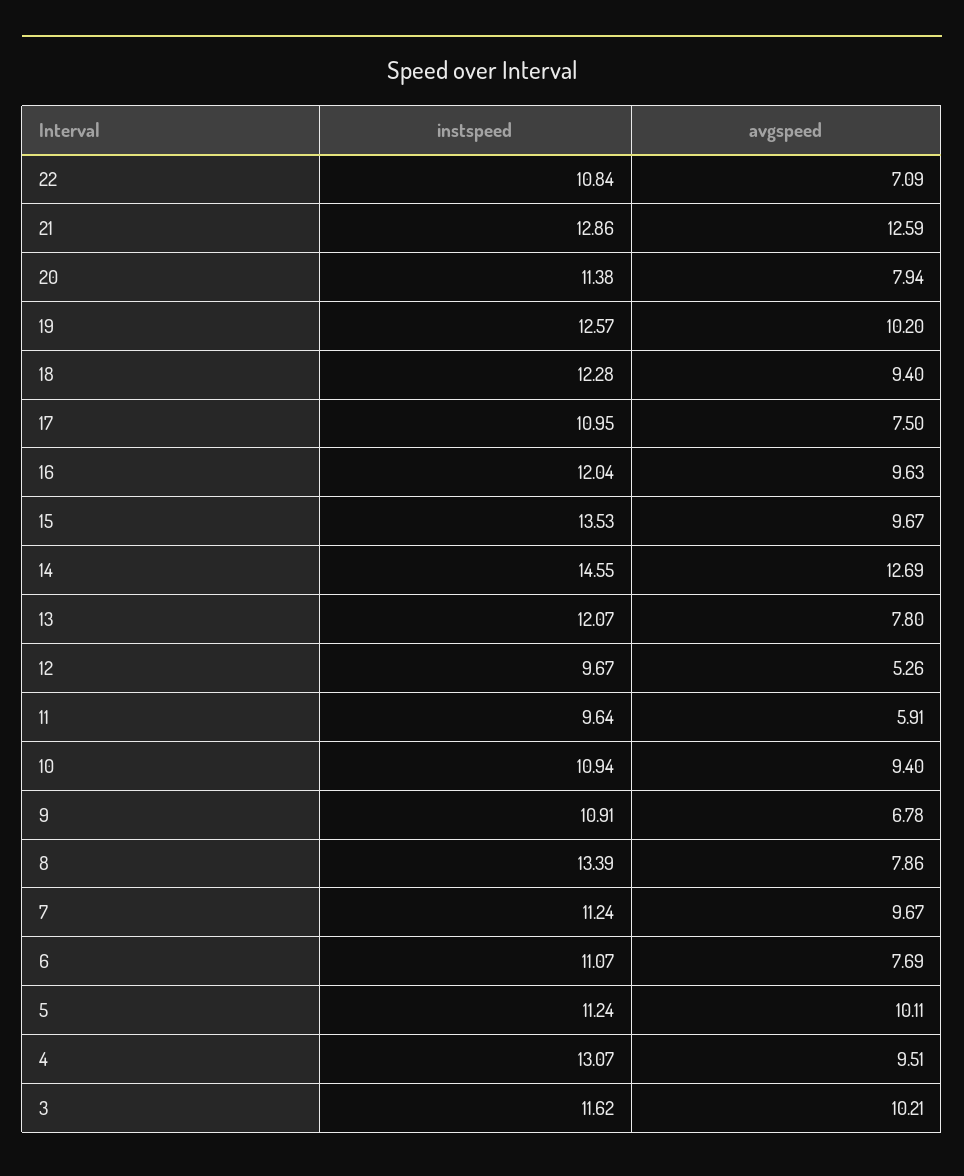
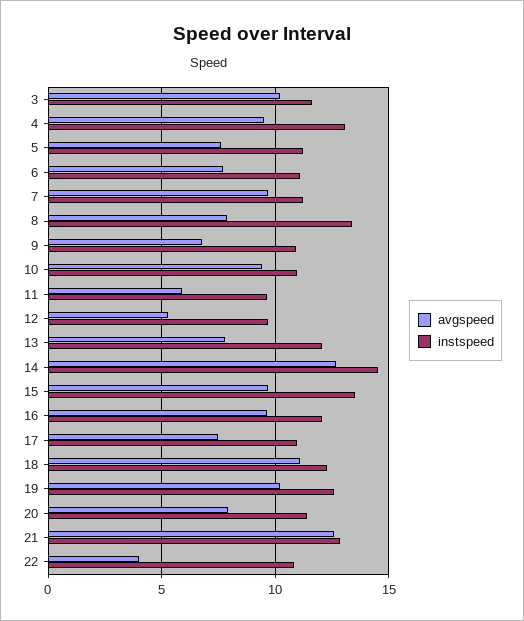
  {
    "instspeed": {
      "22": 10.84,
      "21": 12.86,
      "20": 11.38,
      "19": 12.57,
      "18": 12.28,
      "17": 10.95,
      "16": 12.04,
      "15": 13.53,
      "14": 14.55,
      "13": 12.07,
      "12": 9.67,
      "11": 9.64,
      "10": 10.94,
      "9": 10.91,
      "8": 13.39,
      "7": 11.24,
      "6": 11.07,
      "5": 11.24,
      "4": 13.07,
      "3": 11.62
    },
    "avgspeed": {
-     "22": 7.09,
+     "22": 4,
      "21": 12.59,
      "20": 7.94,
      "19": 10.2,
-     "18": 9.4,
+     "18": 11,
      "17": 7.5,
      "16": 9.63,
      "15": 9.67,
      "14": 12.69,
      "13": 7.8,
      "12": 5.26,
      "11": 5.91,
      "10": 9.4,
      "9": 6.78,
      "8": 7.86,
      "7": 9.67,
      "6": 7.69,
-     "5": 10.11,
+     "5": 7.5,
      "4": 9.51,
      "3": 10.21
    }
  }

